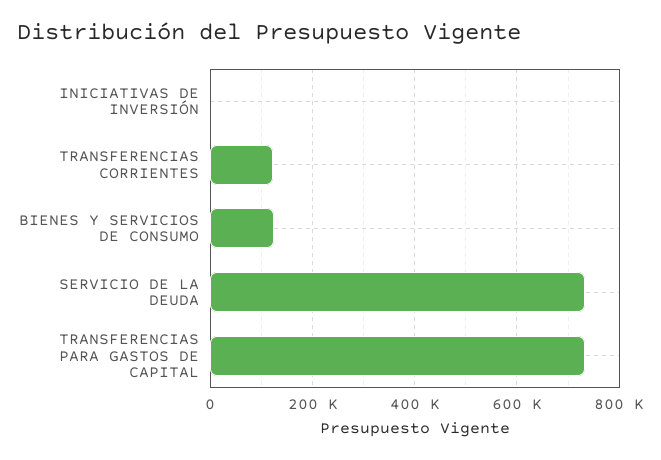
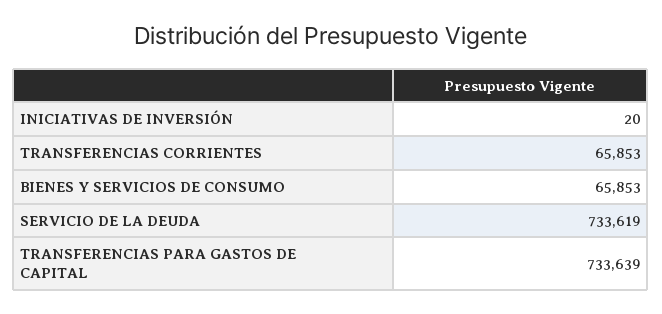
  {
    "INICIATIVAS DE INVERSIÓN": 20,
-   "TRANSFERENCIAS CORRIENTES": 120000,
+   "TRANSFERENCIAS CORRIENTES": 65853,
-   "BIENES Y SERVICIOS DE CONSUMO": 120000,
+   "BIENES Y SERVICIOS DE CONSUMO": 65853,
    "SERVICIO DE LA DEUDA": 733619,
    "TRANSFERENCIAS PARA GASTOS DE CAPITAL": 733639
  }

